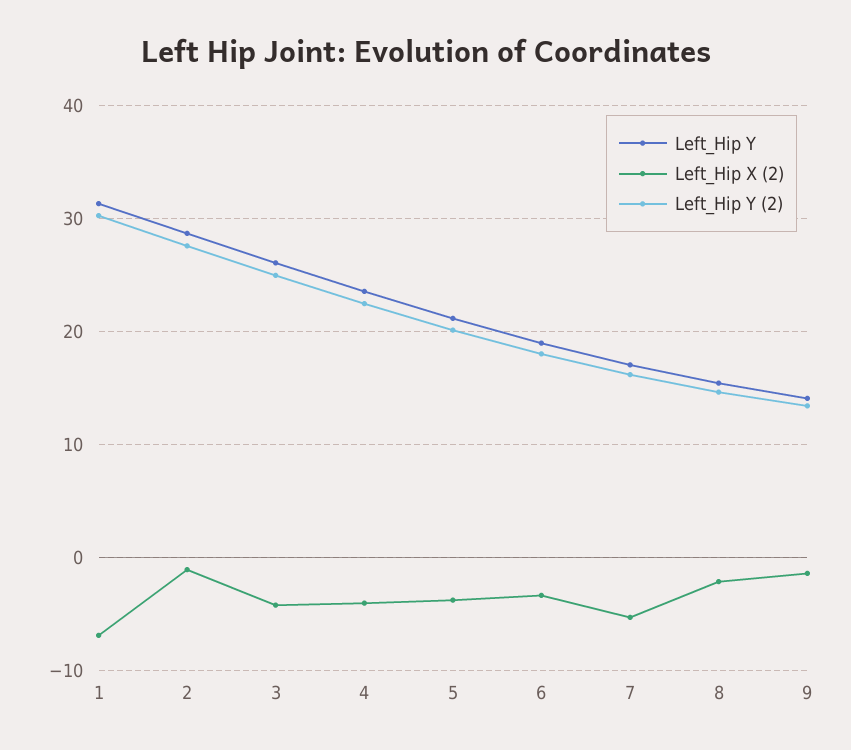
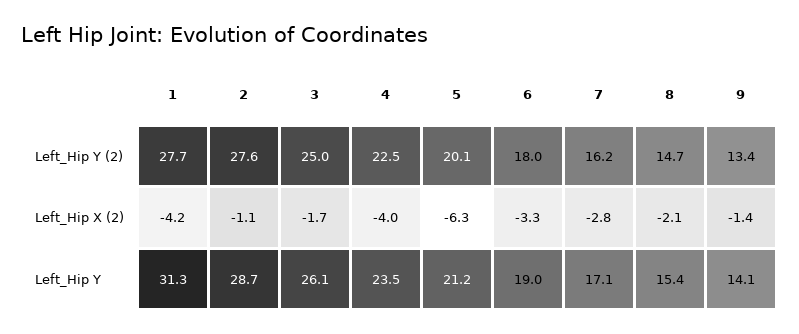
  {
    "Left_Hip Y": {
      "1": 31.3,
      "2": 28.7,
      "3": 26.1,
      "4": 23.5,
      "5": 21.2,
      "6": 19,
      "7": 17.1,
      "8": 15.4,
      "9": 14.1
    },
    "Left_Hip X (2)": {
-     "1": -7,
+     "1": -4.2,
      "2": -1.1,
-     "3": -4,
+     "3": -1.7,
      "4": -4,
-     "5": -4,
+     "5": -6.3,
      "6": -3.3,
-     "7": -5,
+     "7": -2.8,
      "8": -2.1,
      "9": -1.4
    },
    "Left_Hip Y (2)": {
-     "1": 30,
+     "1": 27.7,
      "2": 27.6,
      "3": 25,
      "4": 22.5,
      "5": 20.1,
      "6": 18,
      "7": 16.2,
      "8": 14.7,
      "9": 13.4
    }
  }

